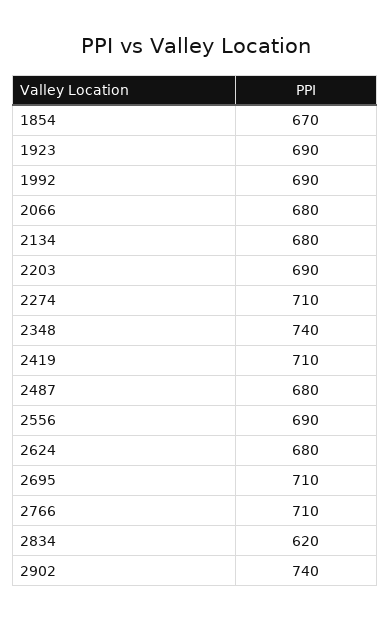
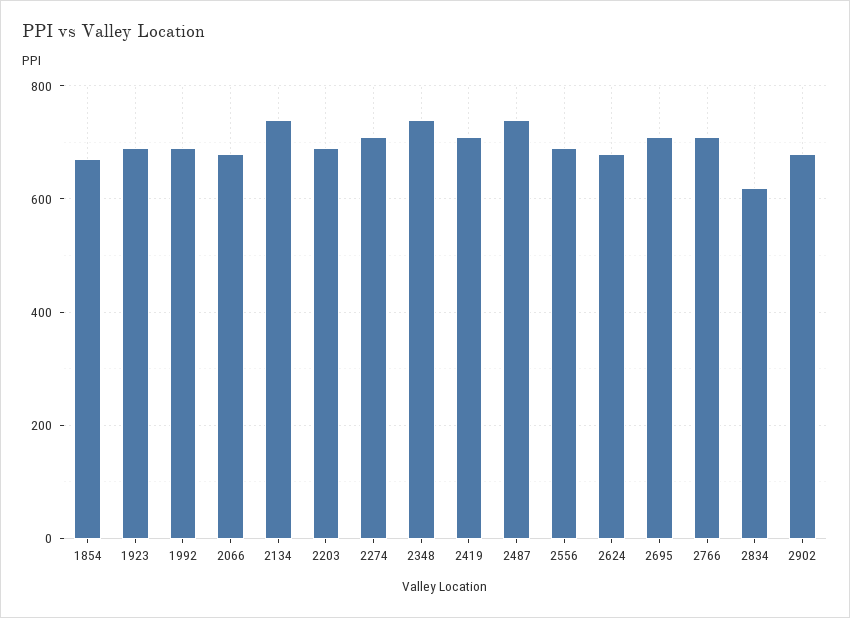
  {
    "1854": 670,
    "1923": 690,
    "1992": 690,
    "2066": 680,
-   "2134": 680,
+   "2134": 740,
    "2203": 690,
    "2274": 710,
    "2348": 740,
    "2419": 710,
-   "2487": 680,
+   "2487": 740,
    "2556": 690,
    "2624": 680,
    "2695": 710,
    "2766": 710,
    "2834": 620,
-   "2902": 740
+   "2902": 680
  }

